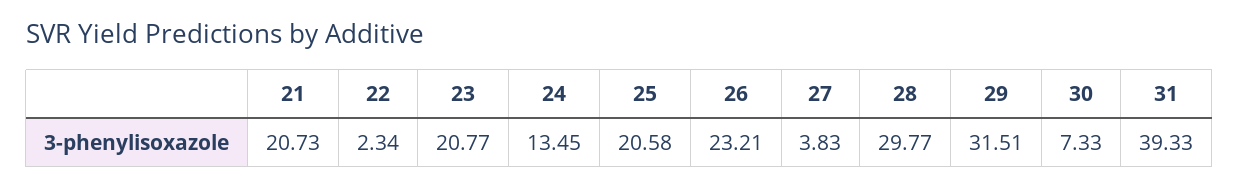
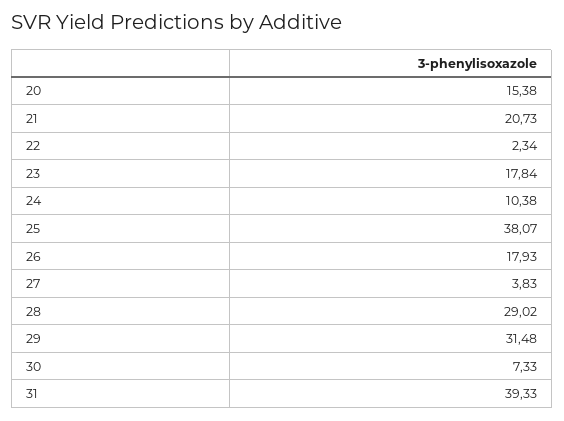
  {
    "21": 20.73,
    "22": 2.34,
-   "23": 20.77,
+   "23": 17.84,
-   "24": 13.45,
+   "24": 10.38,
-   "25": 20.58,
+   "25": 38.07,
-   "26": 23.21,
+   "26": 17.93,
    "27": 3.83,
-   "28": 29.77,
+   "28": 29.02,
-   "29": 31.51,
+   "29": 31.48,
    "30": 7.33,
-   "31": 39.33
+   "31": 39.33,
+   "20": 15.38
  }

